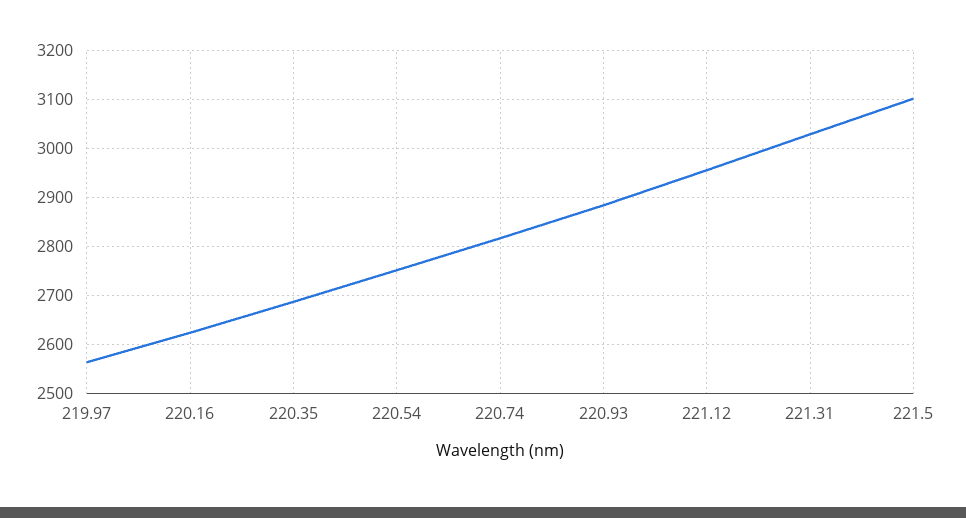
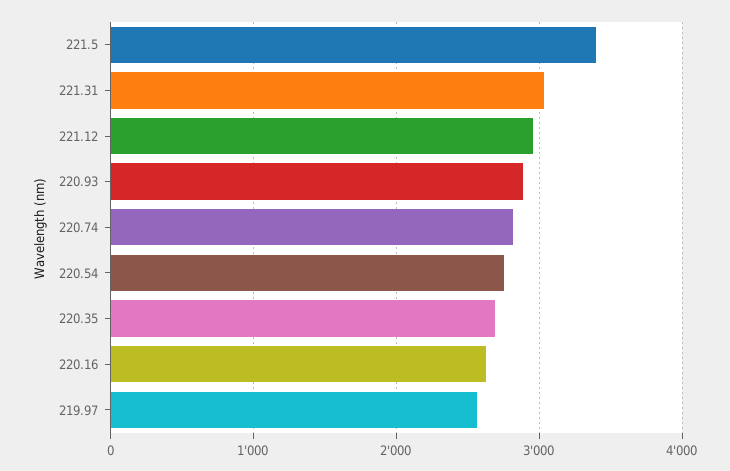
  {
    "219.97": 2560,
    "220.16": 2620,
    "220.35": 2680,
    "220.54": 2760,
    "220.74": 2820,
    "220.93": 2880,
    "221.12": 2960,
    "221.31": 3040,
-   "221.5": 3100
+   "221.5": 3400
  }

